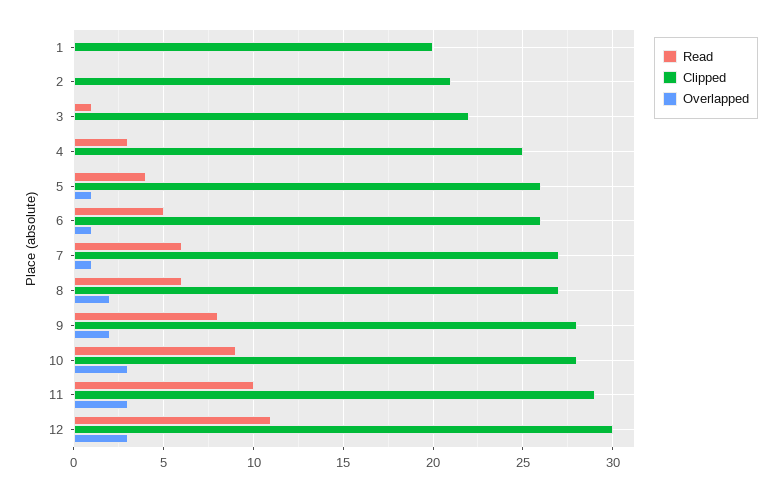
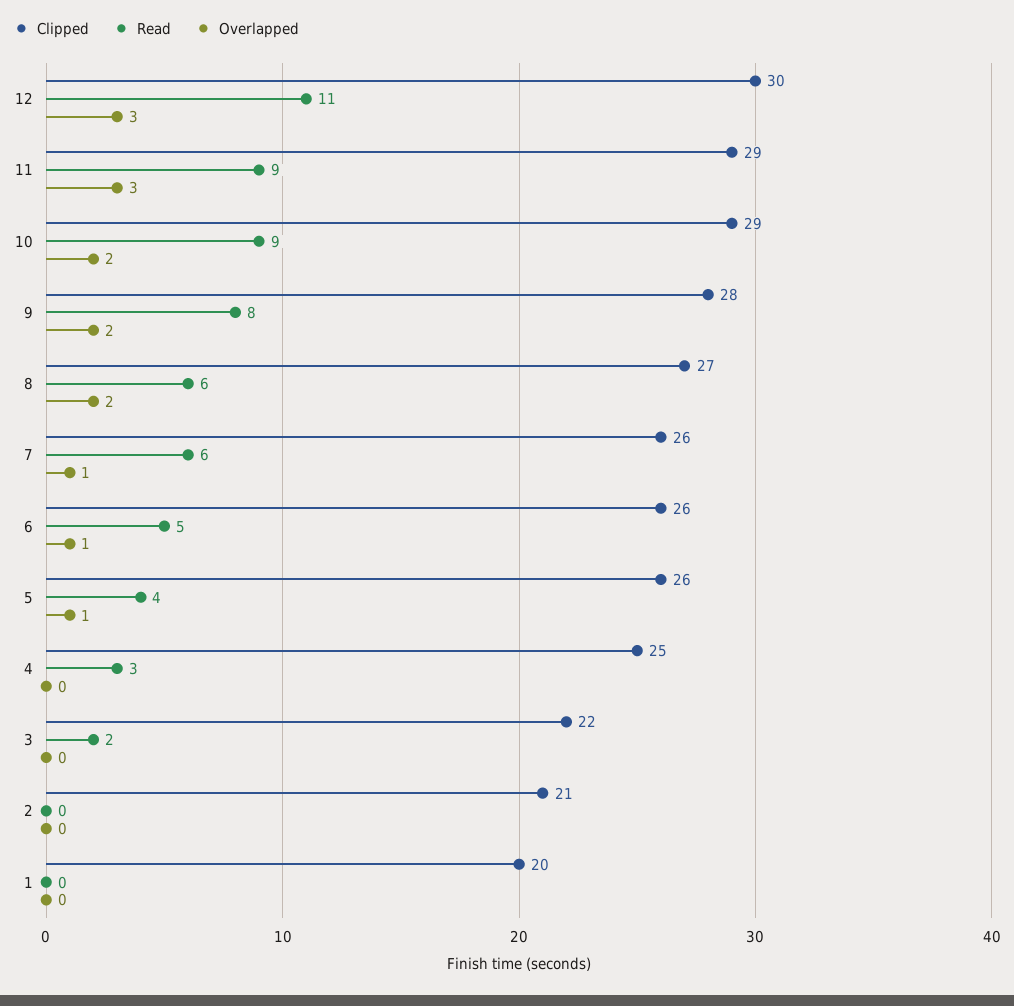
  {
    "Read": {
      "1": 0,
      "2": 0,
-     "3": 1,
+     "3": 2,
      "4": 3,
      "5": 4,
      "6": 5,
      "7": 6,
      "8": 6,
      "9": 8,
      "10": 9,
-     "11": 10,
+     "11": 9,
      "12": 11
    },
    "Clipped": {
      "1": 20,
      "2": 21,
      "3": 22,
      "4": 25,
      "5": 26,
      "6": 26,
-     "7": 27,
+     "7": 26,
      "8": 27,
      "9": 28,
-     "10": 28,
+     "10": 29,
      "11": 29,
      "12": 30
    },
    "Overlapped": {
      "1": 0,
      "2": 0,
      "3": 0,
      "4": 0,
      "5": 1,
      "6": 1,
      "7": 1,
      "8": 2,
      "9": 2,
-     "10": 3,
+     "10": 2,
      "11": 3,
      "12": 3
    }
  }

